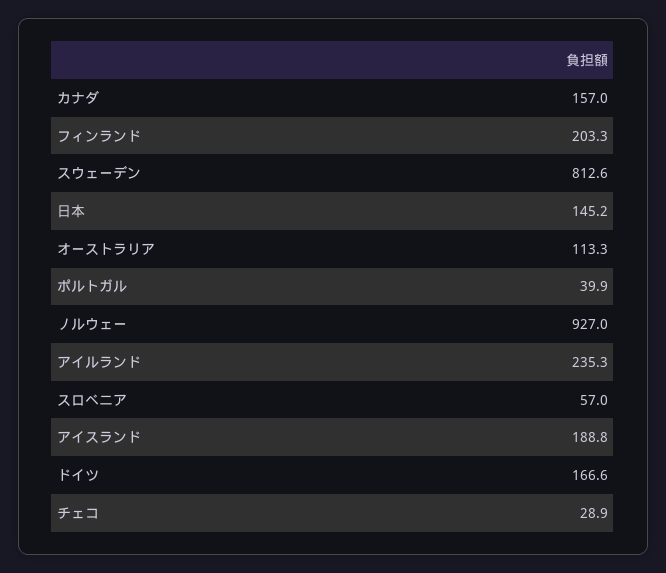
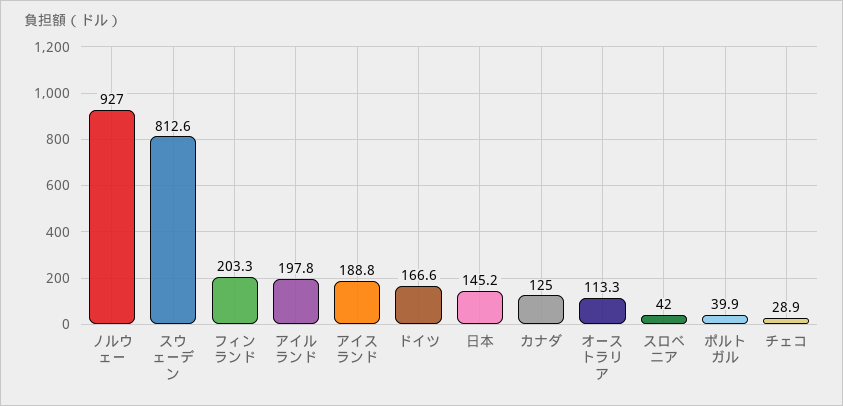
  {
-   "カナダ": 157,
+   "カナダ": 125,
    "フィンランド": 203.3,
    "スウェーデン": 812.6,
    "日本": 145.2,
    "オーストラリア": 113.3,
    "ポルトガル": 39.9,
    "ノルウェー": 927,
-   "アイルランド": 235.3,
+   "アイルランド": 197.8,
-   "スロベニア": 57,
+   "スロベニア": 42,
    "アイスランド": 188.8,
    "ドイツ": 166.6,
    "チェコ": 28.9
  }

